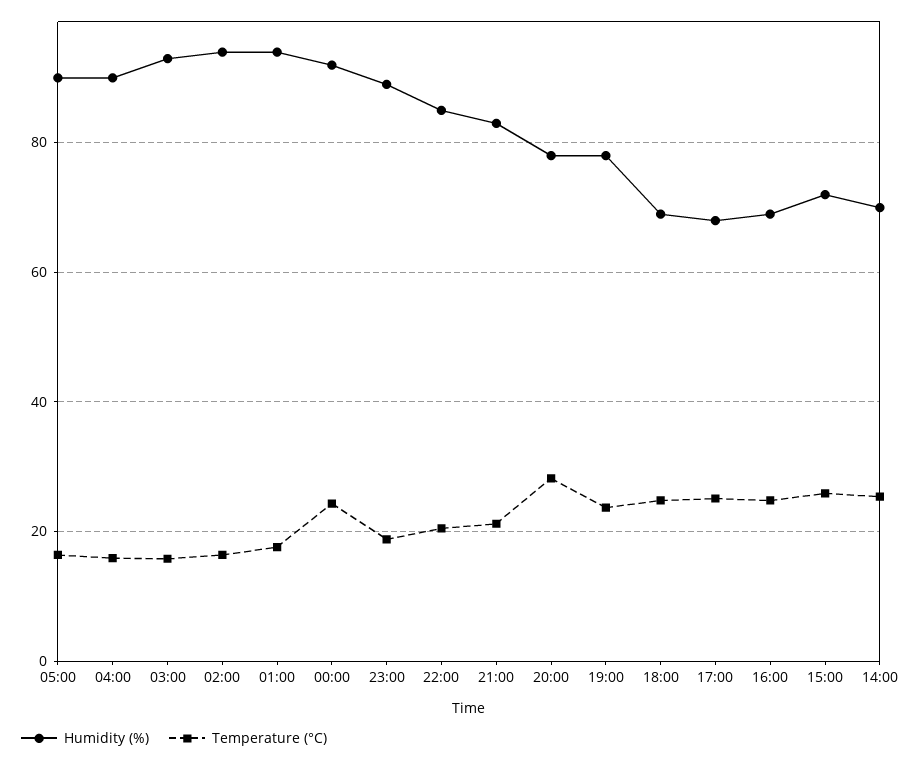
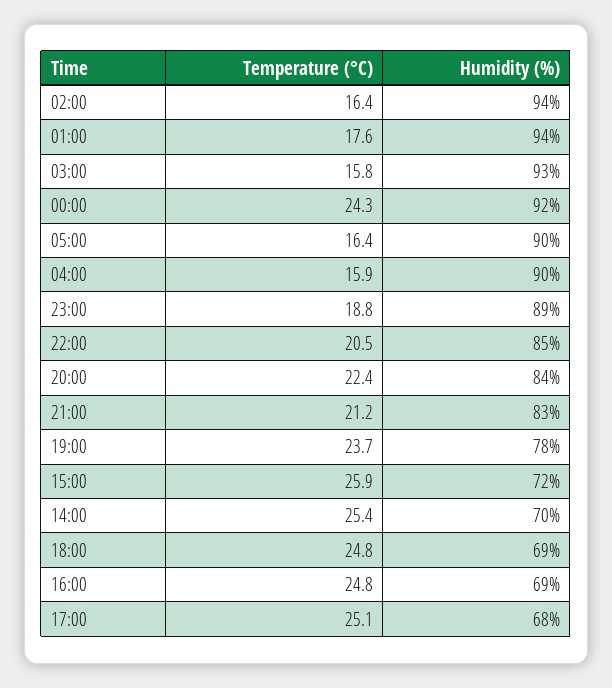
  {
    "Humidity (%)": {
      "05:00": 90,
      "04:00": 90,
      "03:00": 93,
      "02:00": 94,
      "01:00": 94,
      "00:00": 92,
      "23:00": 89,
      "22:00": 85,
      "21:00": 83,
-     "20:00": 78,
+     "20:00": 84,
      "19:00": 78,
      "18:00": 69,
      "17:00": 68,
      "16:00": 69,
      "15:00": 72,
      "14:00": 70
    },
    "Temperature (°C)": {
      "05:00": 16.4,
      "04:00": 15.9,
      "03:00": 15.8,
      "02:00": 16.4,
      "01:00": 17.6,
      "00:00": 24.3,
      "23:00": 18.8,
      "22:00": 20.5,
      "21:00": 21.2,
-     "20:00": 28,
+     "20:00": 22.4,
      "19:00": 23.7,
      "18:00": 24.8,
      "17:00": 25.1,
      "16:00": 24.8,
      "15:00": 25.9,
      "14:00": 25.4
    }
  }

